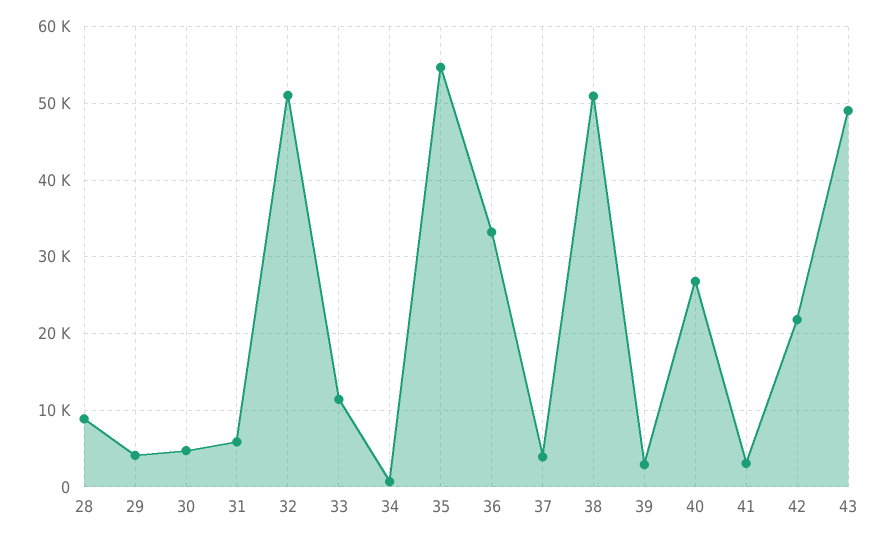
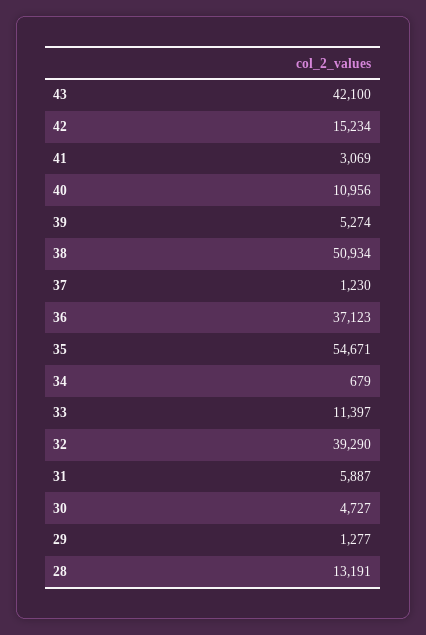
  {
-   "28": 9000,
+   "28": 13191,
-   "29": 4000,
+   "29": 1277,
    "30": 4727,
    "31": 5887,
-   "32": 51000,
+   "32": 39290,
    "33": 11397,
    "34": 679,
    "35": 54671,
-   "36": 33000,
+   "36": 37123,
-   "37": 4000,
+   "37": 1230,
    "38": 50934,
-   "39": 3000,
+   "39": 5274,
-   "40": 27000,
+   "40": 10956,
    "41": 3069,
-   "42": 22000,
+   "42": 15234,
-   "43": 49000
+   "43": 42100
  }

